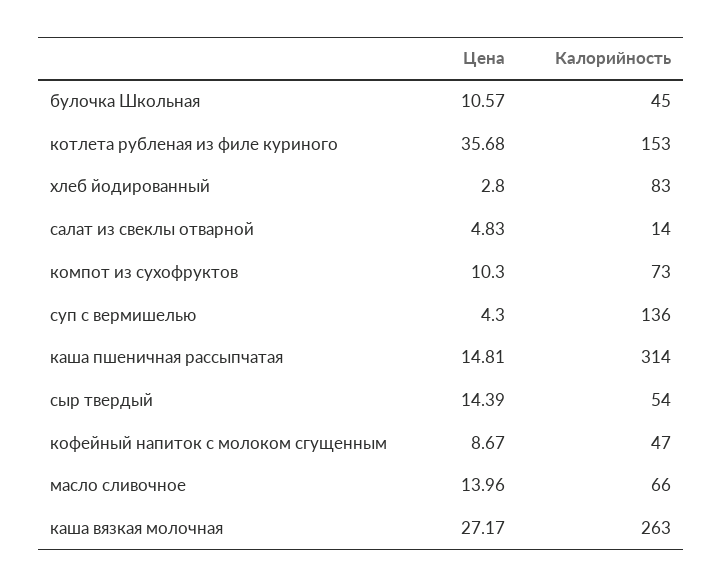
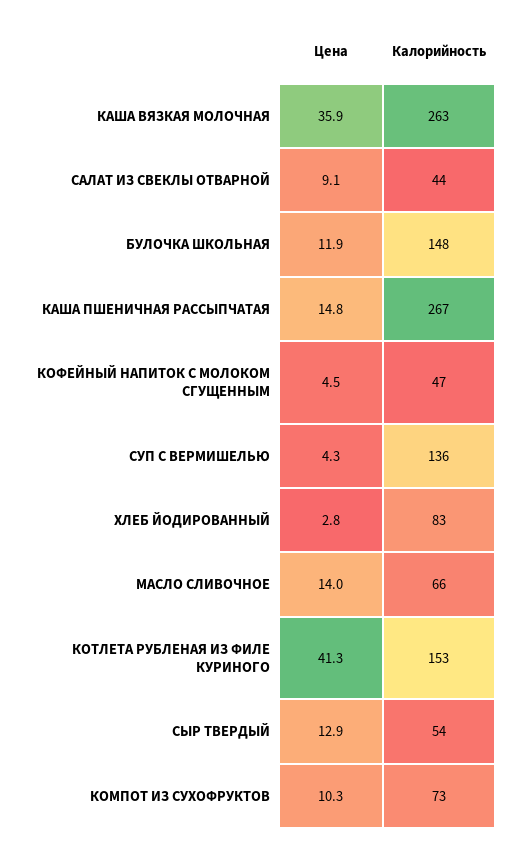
  {
    "Цена": {
-     "булочка Школьная": 10.57,
+     "булочка Школьная": 11.9,
-     "котлета рубленая из филе куриного": 35.68,
+     "котлета рубленая из филе куриного": 41.3,
      "хлеб йодированный": 2.8,
-     "салат из свеклы отварной": 4.83,
+     "салат из свеклы отварной": 9.1,
      "компот из сухофруктов": 10.3,
      "суп с вермишелью": 4.3,
      "каша пшеничная рассыпчатая": 14.81,
-     "сыр твердый": 14.39,
+     "сыр твердый": 12.9,
-     "кофейный напиток с молоком сгущенным": 8.67,
+     "кофейный напиток с молоком сгущенным": 4.5,
      "масло сливочное": 13.96,
-     "каша вязкая молочная": 27.17
+     "каша вязкая молочная": 35.9
    },
    "Калорийность": {
-     "булочка Школьная": 45,
+     "булочка Школьная": 148,
      "котлета рубленая из филе куриного": 153,
      "хлеб йодированный": 83,
-     "салат из свеклы отварной": 14,
+     "салат из свеклы отварной": 44,
      "компот из сухофруктов": 73,
      "суп с вермишелью": 136,
-     "каша пшеничная рассыпчатая": 314,
+     "каша пшеничная рассыпчатая": 267,
      "сыр твердый": 54,
      "кофейный напиток с молоком сгущенным": 47,
      "масло сливочное": 66,
      "каша вязкая молочная": 263
    }
  }

